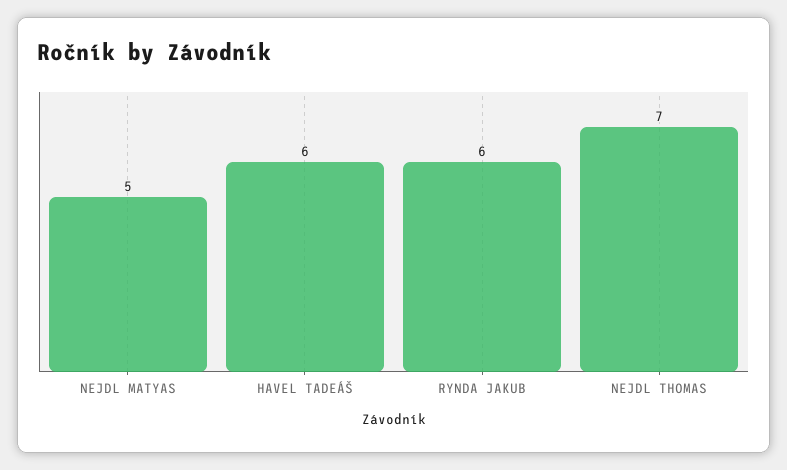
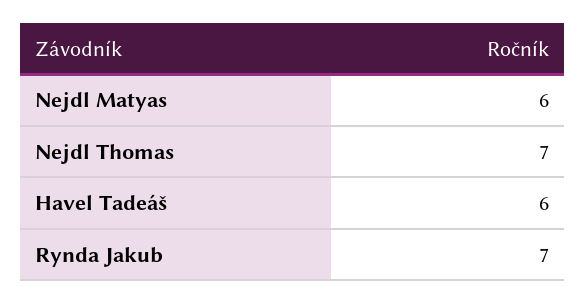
  {
-   "NEJDL MATYAS": 5,
+   "NEJDL MATYAS": 6,
    "HAVEL TADEÁŠ": 6,
-   "RYNDA JAKUB": 6,
+   "RYNDA JAKUB": 7,
    "NEJDL THOMAS": 7
  }

